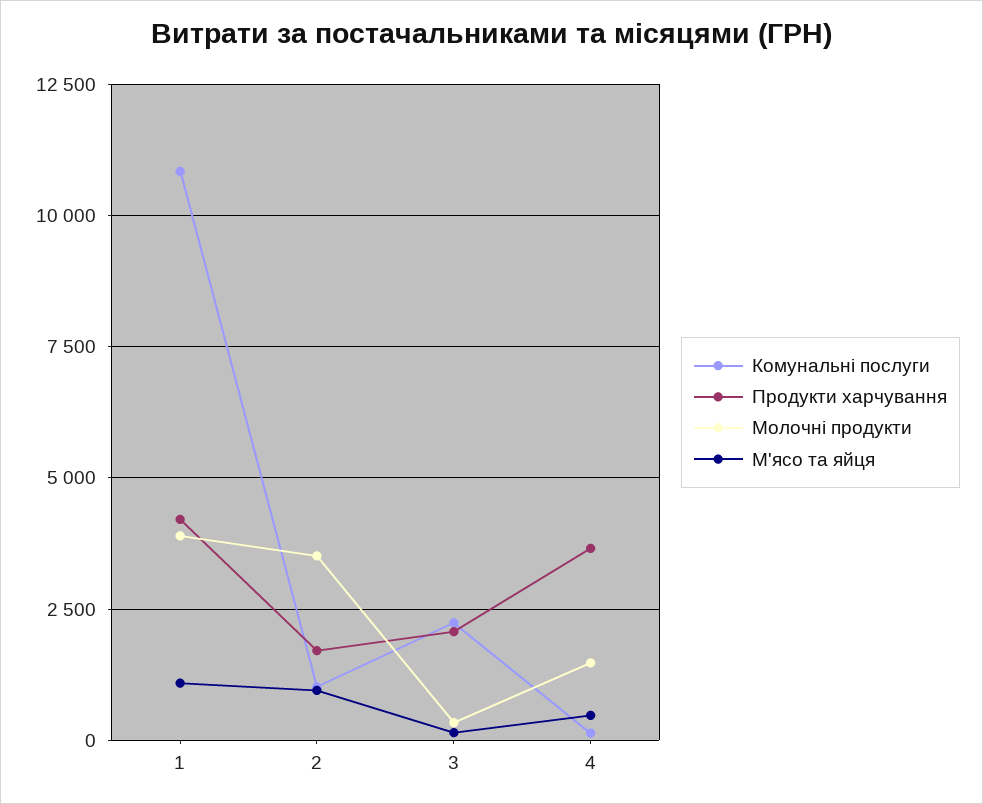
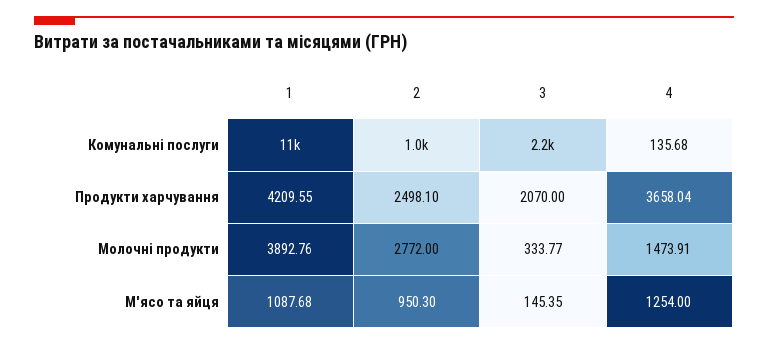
  {
    "Комунальні послуги": {
      "1": 11000,
      "2": 1000,
      "3": 2200,
      "4": 135.68
    },
    "Продукти харчування": {
      "1": 4209.55,
-     "2": 1750,
+     "2": 2498.1,
      "3": 2070,
      "4": 3658.04
    },
    "Молочні продукти": {
      "1": 3892.76,
-     "2": 3500,
+     "2": 2772,
      "3": 333.77,
      "4": 1473.91
    },
    "М'ясо та яйця": {
      "1": 1087.68,
      "2": 950.3,
      "3": 145.35,
-     "4": 500
+     "4": 1254
    }
  }

